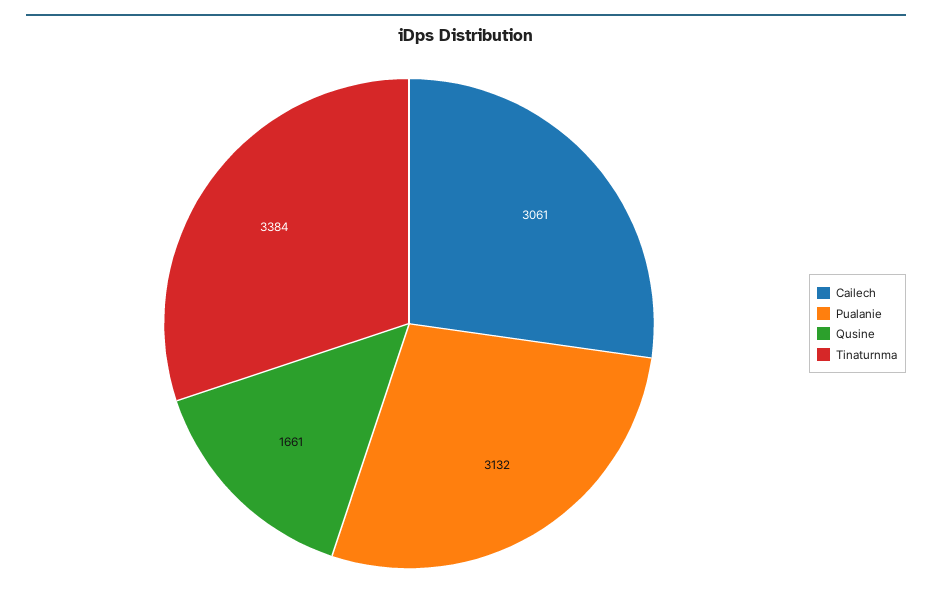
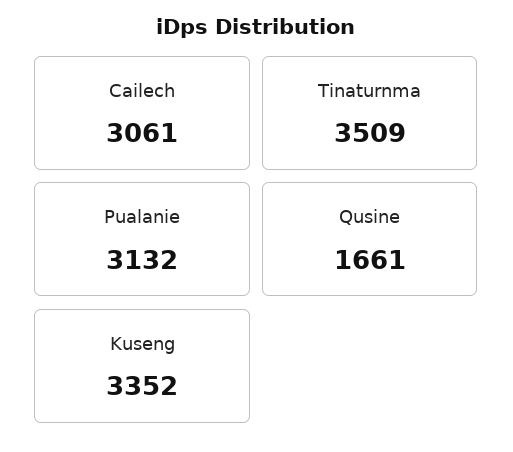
  {
    "Cailech": 3061,
    "Pualanie": 3132,
    "Qusine": 1661,
-   "Tinaturnma": 3384
+   "Tinaturnma": 3509,
+   "Kuseng": 3352
  }

